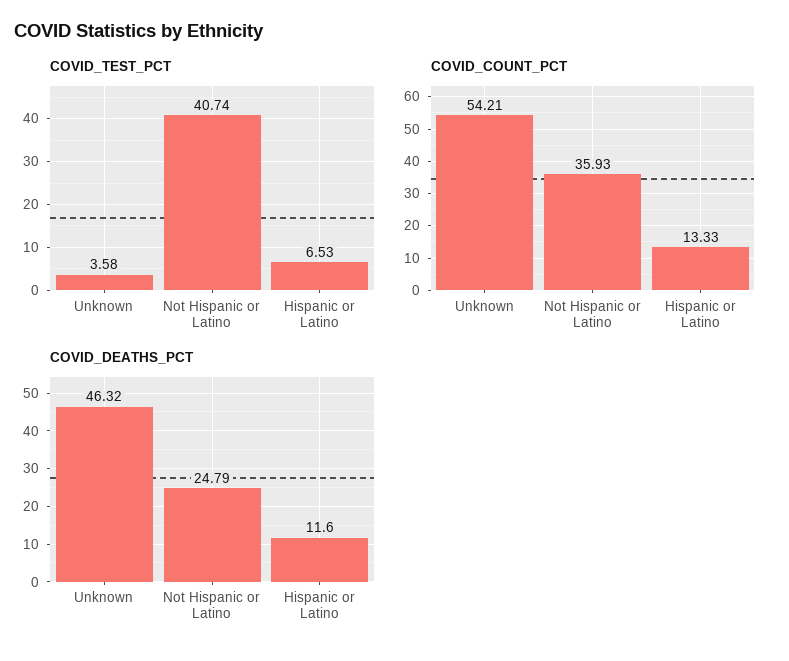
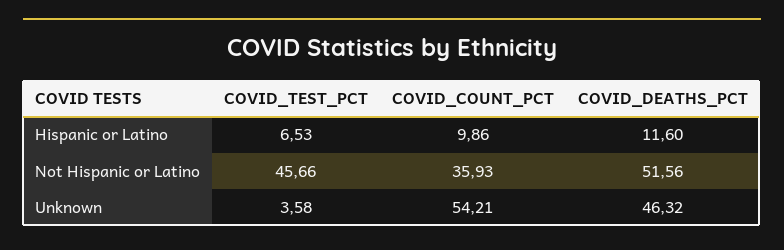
  {
    "COVID_TEST_PCT": {
      "Unknown": 3.58,
-     "Not Hispanic or Latino": 40.74,
+     "Not Hispanic or Latino": 45.66,
      "Hispanic or Latino": 6.53
    },
    "COVID_COUNT_PCT": {
      "Unknown": 54.21,
      "Not Hispanic or Latino": 35.93,
-     "Hispanic or Latino": 13.33
+     "Hispanic or Latino": 9.86
    },
    "COVID_DEATHS_PCT": {
      "Unknown": 46.32,
-     "Not Hispanic or Latino": 24.79,
+     "Not Hispanic or Latino": 51.56,
      "Hispanic or Latino": 11.6
    }
  }

